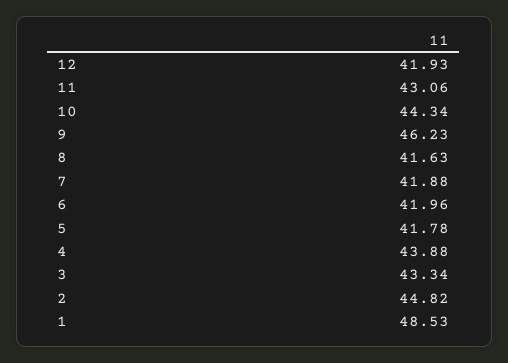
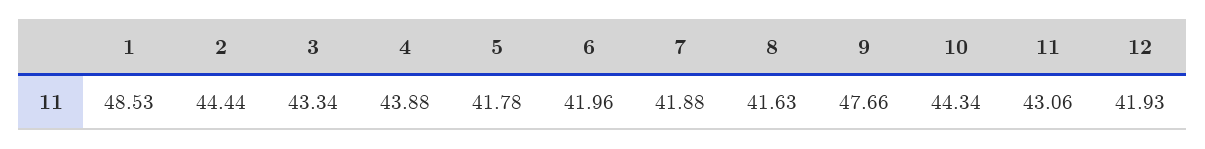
  {
    "12": 41.93,
    "11": 43.06,
    "10": 44.34,
-   "9": 46.23,
+   "9": 47.66,
    "8": 41.63,
    "7": 41.88,
    "6": 41.96,
    "5": 41.78,
    "4": 43.88,
    "3": 43.34,
-   "2": 44.82,
+   "2": 44.44,
    "1": 48.53
  }

